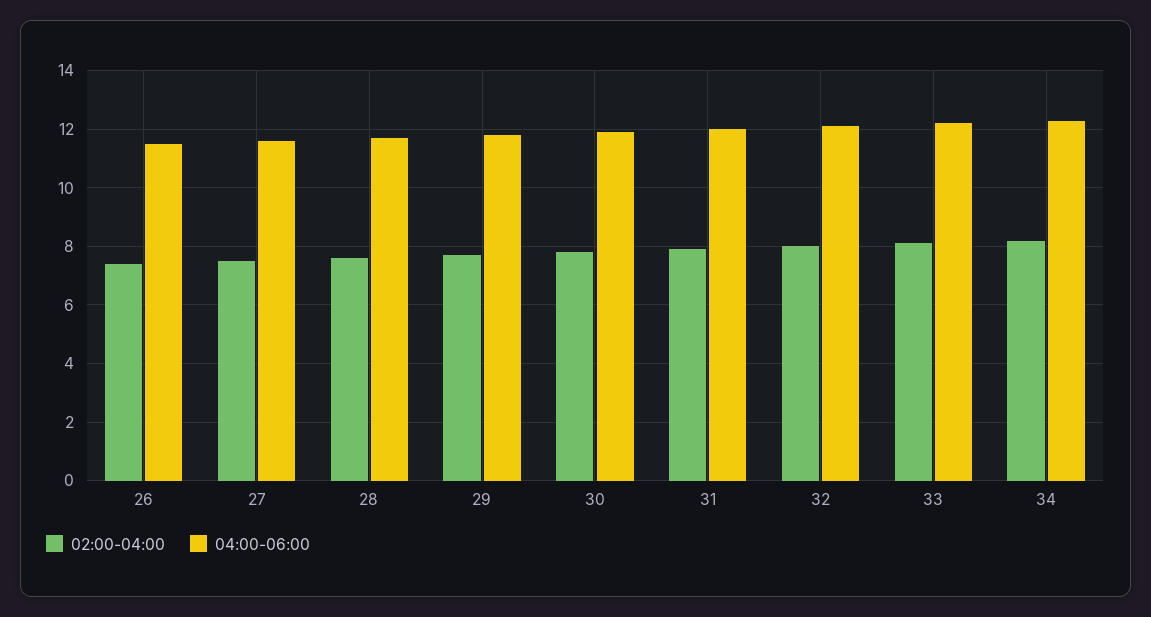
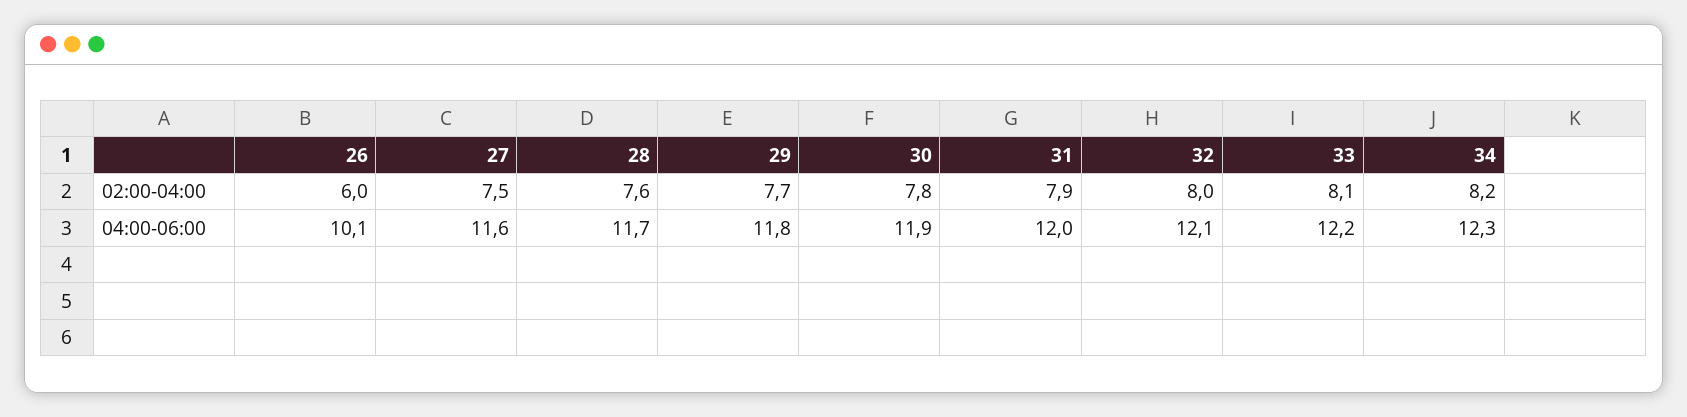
  {
    "02:00-04:00": {
-     "26": 7.5,
+     "26": 6,
      "27": 7.5,
      "28": 7.6,
      "29": 7.7,
      "30": 7.8,
      "31": 7.9,
      "32": 8,
      "33": 8.1,
      "34": 8.2
    },
    "04:00-06:00": {
-     "26": 11.5,
+     "26": 10.1,
      "27": 11.6,
      "28": 11.7,
      "29": 11.8,
      "30": 11.9,
      "31": 12,
      "32": 12.1,
      "33": 12.2,
      "34": 12.3
    }
  }

